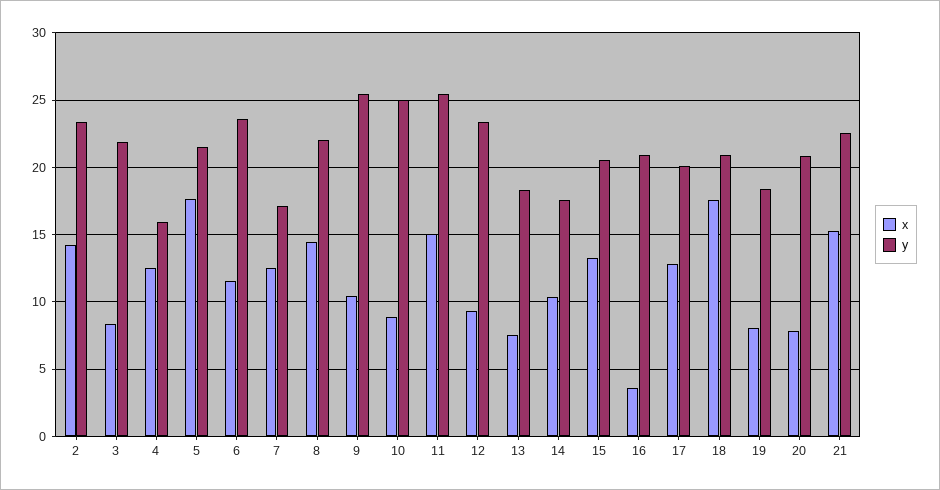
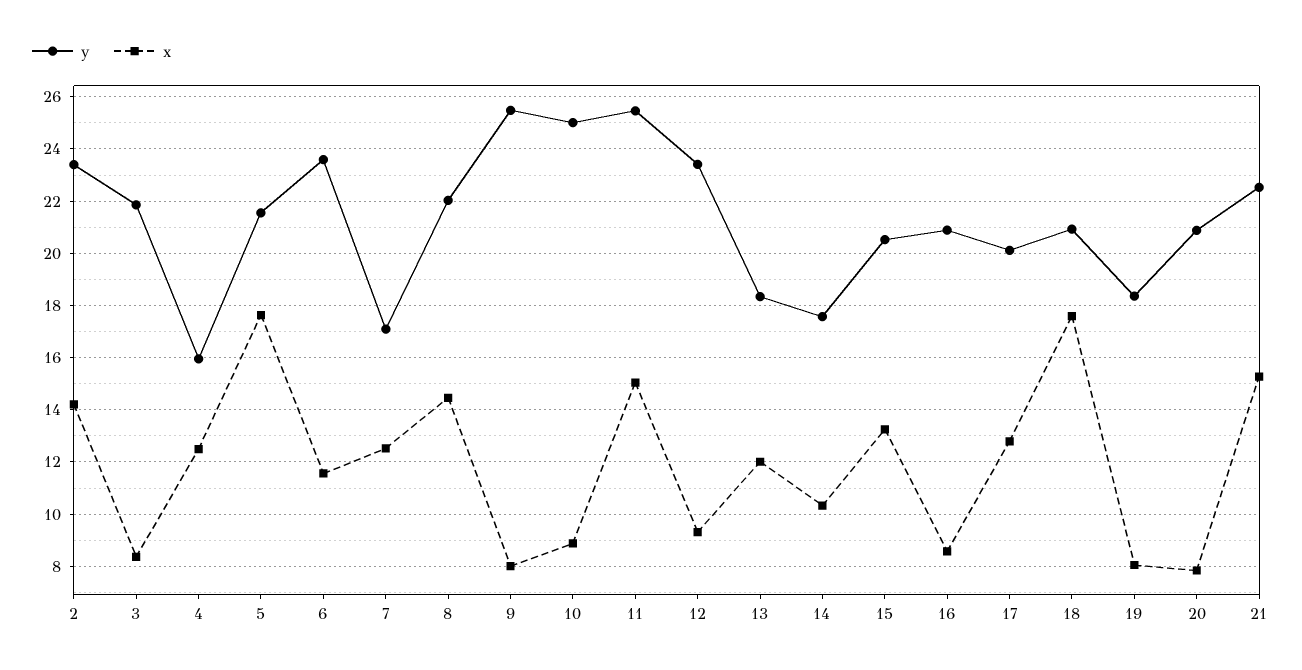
  {
    "x": {
      "2": 14.25,
      "3": 8.25,
      "4": 12.5,
      "5": 17.75,
      "6": 11.5,
      "7": 12.5,
      "8": 14.5,
-     "9": 10.5,
+     "9": 8,
      "10": 9,
      "11": 15,
      "12": 9.25,
-     "13": 7.5,
+     "13": 12,
      "14": 10.25,
      "15": 13.25,
-     "16": 3.5,
+     "16": 8.5,
      "17": 12.75,
      "18": 17.5,
      "19": 8,
      "20": 7.75,
      "21": 15.25
    },
    "y": {
      "2": 23.5,
      "3": 21.75,
      "4": 16,
      "5": 21.5,
      "6": 23.5,
      "7": 17,
      "8": 22,
      "9": 25.5,
      "10": 25,
      "11": 25.5,
      "12": 23.5,
      "13": 18.25,
      "14": 17.5,
      "15": 20.5,
      "16": 21,
      "17": 20,
      "18": 21,
      "19": 18.25,
      "20": 21,
      "21": 22.5
    }
  }

